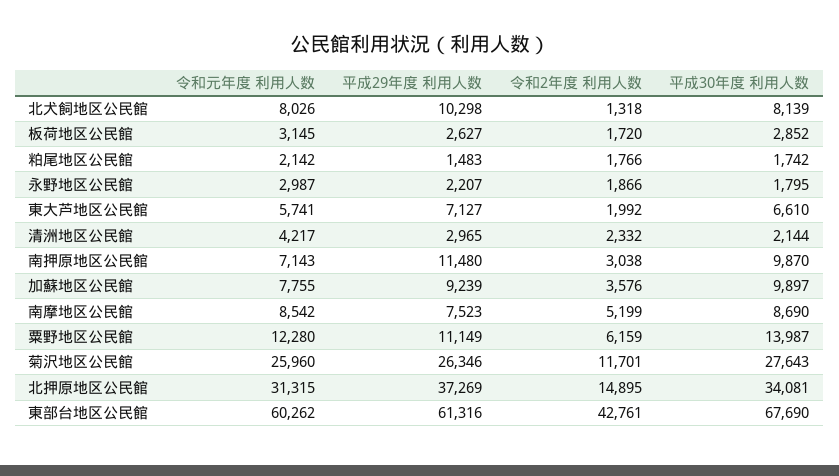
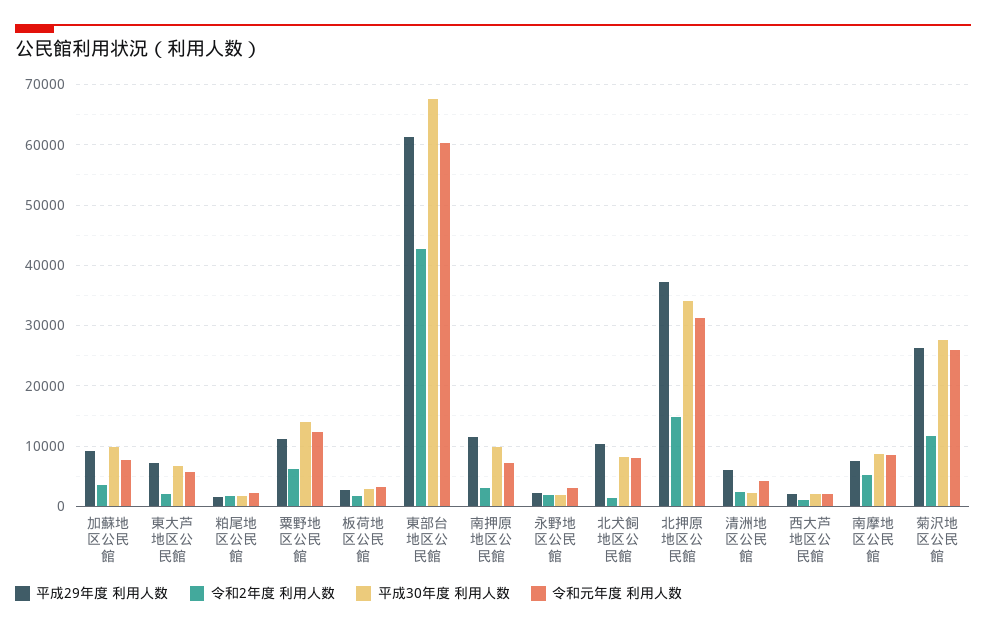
  {
    "令和元年度 利用人数": {
      "北犬飼地区公民館": 8026,
      "板荷地区公民館": 3145,
      "粕尾地区公民館": 2142,
      "永野地区公民館": 2987,
      "東大芦地区公民館": 5741,
      "清洲地区公民館": 4217,
      "南押原地区公民館": 7143,
      "加蘇地区公民館": 7755,
      "南摩地区公民館": 8542,
      "粟野地区公民館": 12280,
      "菊沢地区公民館": 25960,
      "北押原地区公民館": 31315,
-     "東部台地区公民館": 60262
+     "東部台地区公民館": 60262,
+     "西大芦地区公民館": 2000
    },
    "平成29年度 利用人数": {
      "北犬飼地区公民館": 10298,
      "板荷地区公民館": 2627,
      "粕尾地区公民館": 1483,
      "永野地区公民館": 2207,
      "東大芦地区公民館": 7127,
-     "清洲地区公民館": 2965,
+     "清洲地区公民館": 6000,
      "南押原地区公民館": 11480,
      "加蘇地区公民館": 9239,
      "南摩地区公民館": 7523,
      "粟野地区公民館": 11149,
      "菊沢地区公民館": 26346,
      "北押原地区公民館": 37269,
-     "東部台地区公民館": 61316
+     "東部台地区公民館": 61316,
+     "西大芦地区公民館": 2000
    },
    "令和2年度 利用人数": {
      "北犬飼地区公民館": 1318,
      "板荷地区公民館": 1720,
      "粕尾地区公民館": 1766,
      "永野地区公民館": 1866,
      "東大芦地区公民館": 1992,
      "清洲地区公民館": 2332,
      "南押原地区公民館": 3038,
      "加蘇地区公民館": 3576,
      "南摩地区公民館": 5199,
      "粟野地区公民館": 6159,
      "菊沢地区公民館": 11701,
      "北押原地区公民館": 14895,
-     "東部台地区公民館": 42761
+     "東部台地区公民館": 42761,
+     "西大芦地区公民館": 1000
    },
    "平成30年度 利用人数": {
      "北犬飼地区公民館": 8139,
      "板荷地区公民館": 2852,
      "粕尾地区公民館": 1742,
      "永野地区公民館": 1795,
      "東大芦地区公民館": 6610,
      "清洲地区公民館": 2144,
      "南押原地区公民館": 9870,
      "加蘇地区公民館": 9897,
      "南摩地区公民館": 8690,
      "粟野地区公民館": 13987,
      "菊沢地区公民館": 27643,
      "北押原地区公民館": 34081,
-     "東部台地区公民館": 67690
+     "東部台地区公民館": 67690,
+     "西大芦地区公民館": 2000
    }
  }

